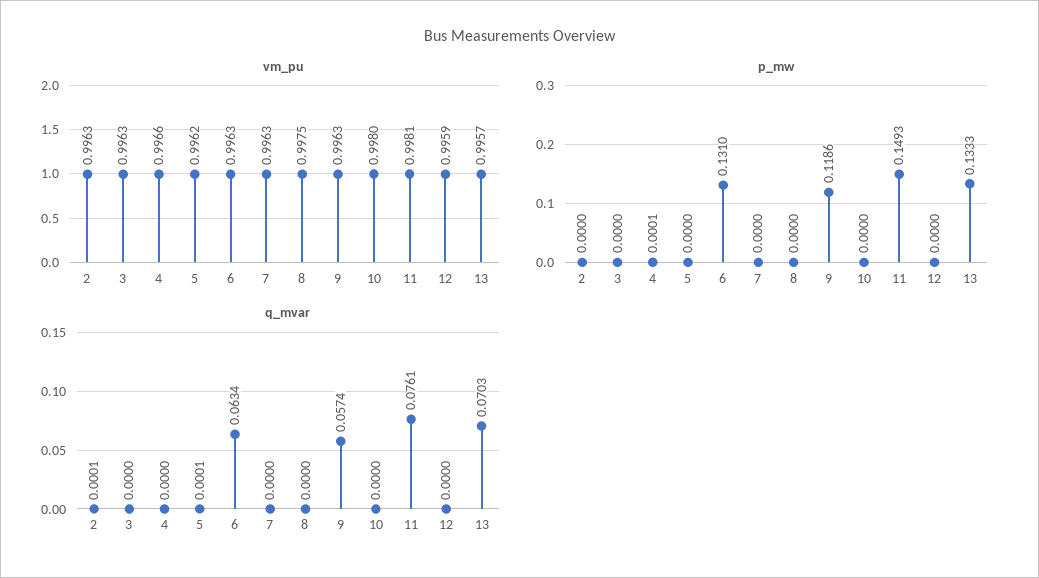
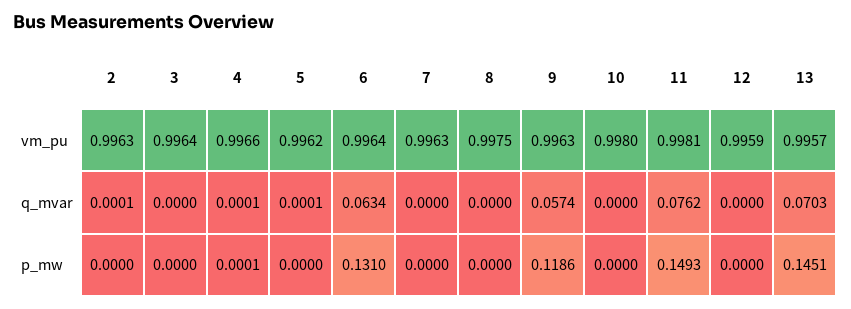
  {
    "vm_pu": {
      "2": 0.9963,
-     "3": 0.9963,
+     "3": 0.9964,
      "4": 0.9966,
      "5": 0.9962,
-     "6": 0.9963,
+     "6": 0.9964,
      "7": 0.9963,
      "8": 0.9975,
      "9": 0.9963,
      "10": 0.998,
      "11": 0.9981,
      "12": 0.9959,
      "13": 0.9957
    },
    "p_mw": {
      "2": 0,
      "3": 0,
      "4": 0.0001,
      "5": 0,
      "6": 0.131,
      "7": 0,
      "8": 0,
      "9": 0.1186,
      "10": 0,
      "11": 0.1493,
      "12": 0,
-     "13": 0.1333
+     "13": 0.1451
    },
    "q_mvar": {
      "2": 0.0001,
      "3": 0,
-     "4": 0,
+     "4": 0.0001,
      "5": 0.0001,
      "6": 0.0634,
      "7": 0,
      "8": 0,
      "9": 0.0574,
      "10": 0,
-     "11": 0.0761,
+     "11": 0.0762,
      "12": 0,
      "13": 0.0703
    }
  }

